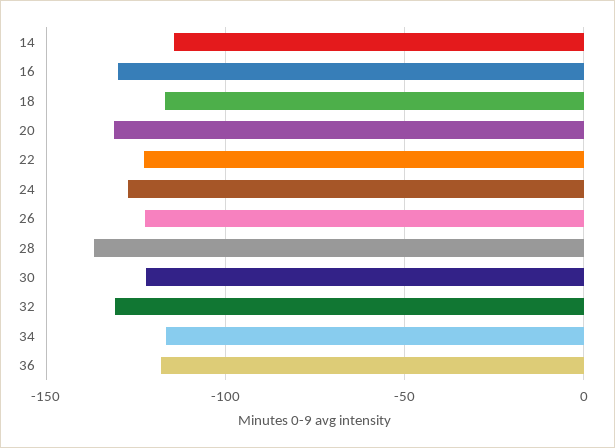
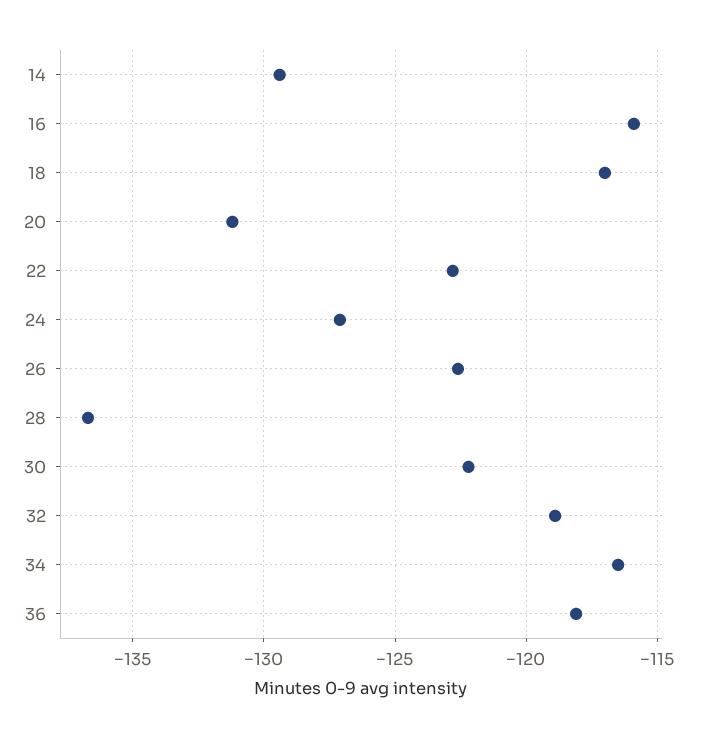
  {
-   "14": -115,
+   "14": -129.5,
-   "16": -130,
+   "16": -116,
    "18": -117,
    "20": -131,
    "22": -123,
    "24": -127,
    "26": -122.5,
    "28": -136.5,
    "30": -122,
-   "32": -130,
+   "32": -119,
    "34": -116.5,
    "36": -118
  }

